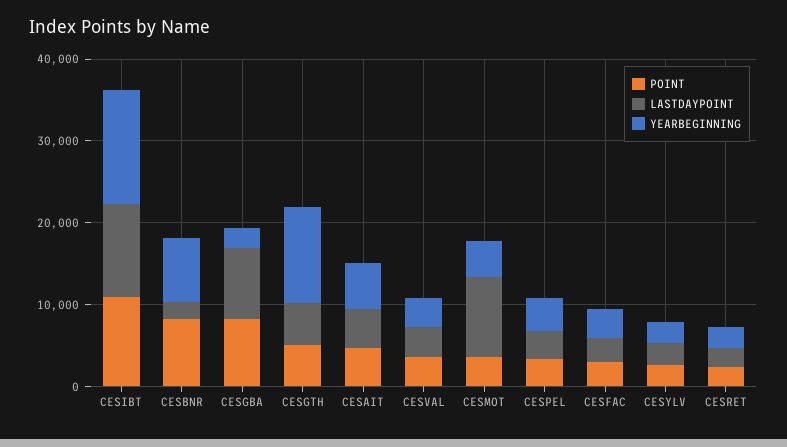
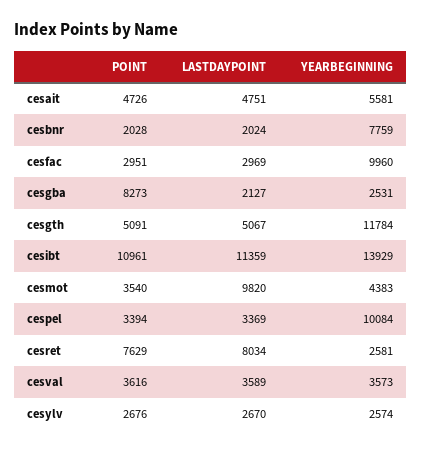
  {
    "POINT": {
      "CESIBT": 10961,
-     "CESBNR": 8000,
+     "CESBNR": 2028,
      "CESGBA": 8273,
      "CESGTH": 5091,
      "CESAIT": 4726,
      "CESVAL": 3616,
      "CESMOT": 3540,
      "CESPEL": 3394,
      "CESFAC": 2951,
      "CESYLV": 2676,
-     "CESRET": 2000
+     "CESRET": 7629
    },
    "LASTDAYPOINT": {
      "CESIBT": 11359,
      "CESBNR": 2024,
-     "CESGBA": 8000,
+     "CESGBA": 2127,
      "CESGTH": 5067,
      "CESAIT": 4751,
      "CESVAL": 3589,
      "CESMOT": 9820,
      "CESPEL": 3369,
      "CESFAC": 2969,
      "CESYLV": 2670,
-     "CESRET": 2000
+     "CESRET": 8034
    },
    "YEARBEGINNING": {
      "CESIBT": 13929,
      "CESBNR": 7759,
      "CESGBA": 2531,
      "CESGTH": 11784,
      "CESAIT": 5581,
      "CESVAL": 3573,
      "CESMOT": 4383,
-     "CESPEL": 4000,
+     "CESPEL": 10084,
-     "CESFAC": 4000,
+     "CESFAC": 9960,
      "CESYLV": 2574,
      "CESRET": 2581
    }
  }

